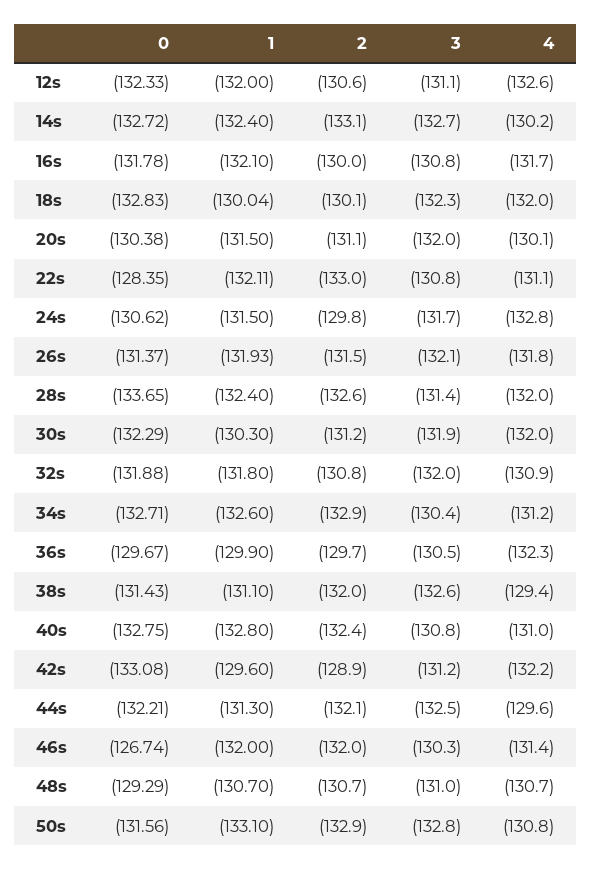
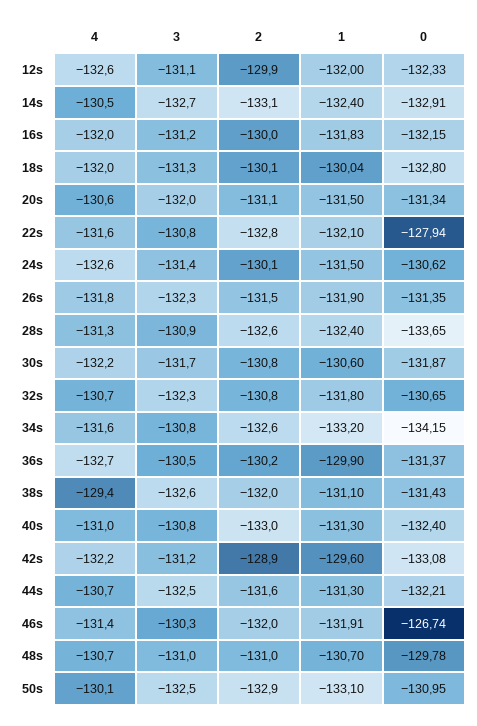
  {
    "0": {
      "12s": -132.33,
-     "14s": -132.72,
+     "14s": -132.91,
-     "16s": -131.78,
+     "16s": -132.15,
-     "18s": -132.83,
+     "18s": -132.8,
-     "20s": -130.38,
+     "20s": -131.34,
-     "22s": -128.35,
+     "22s": -127.94,
      "24s": -130.62,
-     "26s": -131.37,
+     "26s": -131.35,
      "28s": -133.65,
-     "30s": -132.29,
+     "30s": -131.87,
-     "32s": -131.88,
+     "32s": -130.65,
-     "34s": -132.71,
+     "34s": -134.15,
-     "36s": -129.67,
+     "36s": -131.37,
      "38s": -131.43,
-     "40s": -132.75,
+     "40s": -132.4,
      "42s": -133.08,
      "44s": -132.21,
      "46s": -126.74,
-     "48s": -129.29,
+     "48s": -129.78,
-     "50s": -131.56
+     "50s": -130.95
    },
    "1": {
      "12s": -132,
      "14s": -132.4,
-     "16s": -132.1,
+     "16s": -131.83,
      "18s": -130.04,
      "20s": -131.5,
-     "22s": -132.11,
+     "22s": -132.1,
      "24s": -131.5,
-     "26s": -131.93,
+     "26s": -131.9,
      "28s": -132.4,
-     "30s": -130.3,
+     "30s": -130.6,
      "32s": -131.8,
-     "34s": -132.6,
+     "34s": -133.2,
      "36s": -129.9,
      "38s": -131.1,
-     "40s": -132.8,
+     "40s": -131.3,
      "42s": -129.6,
      "44s": -131.3,
-     "46s": -132,
+     "46s": -131.91,
      "48s": -130.7,
      "50s": -133.1
    },
    "2": {
-     "12s": -130.6,
+     "12s": -129.9,
      "14s": -133.1,
      "16s": -130,
      "18s": -130.1,
      "20s": -131.1,
-     "22s": -133,
+     "22s": -132.8,
-     "24s": -129.8,
+     "24s": -130.1,
      "26s": -131.5,
      "28s": -132.6,
-     "30s": -131.2,
+     "30s": -130.8,
      "32s": -130.8,
-     "34s": -132.9,
+     "34s": -132.6,
-     "36s": -129.7,
+     "36s": -130.2,
      "38s": -132,
-     "40s": -132.4,
+     "40s": -133,
      "42s": -128.9,
-     "44s": -132.1,
+     "44s": -131.6,
      "46s": -132,
-     "48s": -130.7,
+     "48s": -131,
      "50s": -132.9
    },
    "3": {
      "12s": -131.1,
      "14s": -132.7,
-     "16s": -130.8,
+     "16s": -131.2,
-     "18s": -132.3,
+     "18s": -131.3,
      "20s": -132,
      "22s": -130.8,
-     "24s": -131.7,
+     "24s": -131.4,
-     "26s": -132.1,
+     "26s": -132.3,
-     "28s": -131.4,
+     "28s": -130.9,
-     "30s": -131.9,
+     "30s": -131.7,
-     "32s": -132,
+     "32s": -132.3,
-     "34s": -130.4,
+     "34s": -130.8,
      "36s": -130.5,
      "38s": -132.6,
      "40s": -130.8,
      "42s": -131.2,
      "44s": -132.5,
      "46s": -130.3,
      "48s": -131,
-     "50s": -132.8
+     "50s": -132.5
    },
    "4": {
      "12s": -132.6,
-     "14s": -130.2,
+     "14s": -130.5,
-     "16s": -131.7,
+     "16s": -132,
      "18s": -132,
-     "20s": -130.1,
+     "20s": -130.6,
-     "22s": -131.1,
+     "22s": -131.6,
-     "24s": -132.8,
+     "24s": -132.6,
      "26s": -131.8,
-     "28s": -132,
+     "28s": -131.3,
-     "30s": -132,
+     "30s": -132.2,
-     "32s": -130.9,
+     "32s": -130.7,
-     "34s": -131.2,
+     "34s": -131.6,
-     "36s": -132.3,
+     "36s": -132.7,
      "38s": -129.4,
      "40s": -131,
      "42s": -132.2,
-     "44s": -129.6,
+     "44s": -130.7,
      "46s": -131.4,
      "48s": -130.7,
-     "50s": -130.8
+     "50s": -130.1
    }
  }

